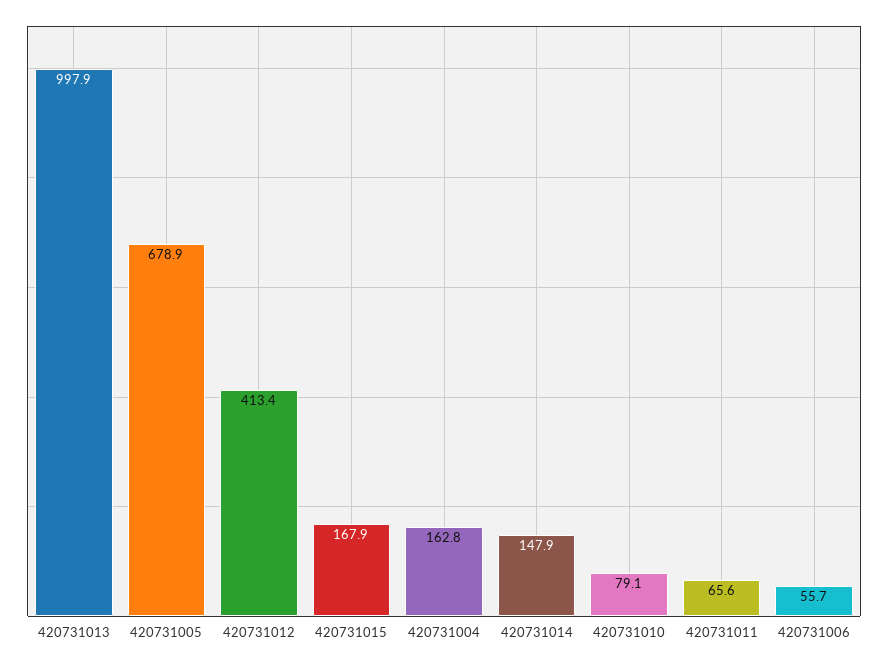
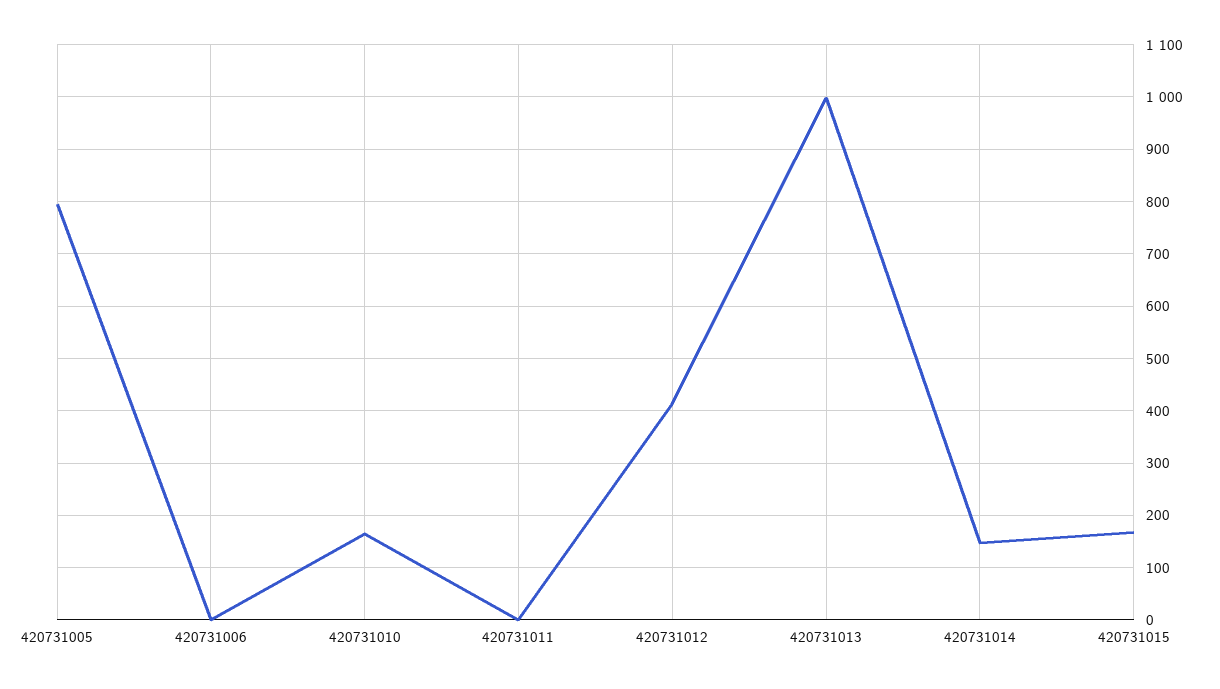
  {
    "420731013": 997.9,
-   "420731005": 678.9,
+   "420731005": 800,
    "420731012": 413.4,
    "420731015": 167.9,
-   "420731004": 162.8,
    "420731014": 147.9,
-   "420731010": 79.1,
+   "420731010": 160,
-   "420731011": 65.6,
+   "420731011": 0,
-   "420731006": 55.7
+   "420731006": 0
  }

